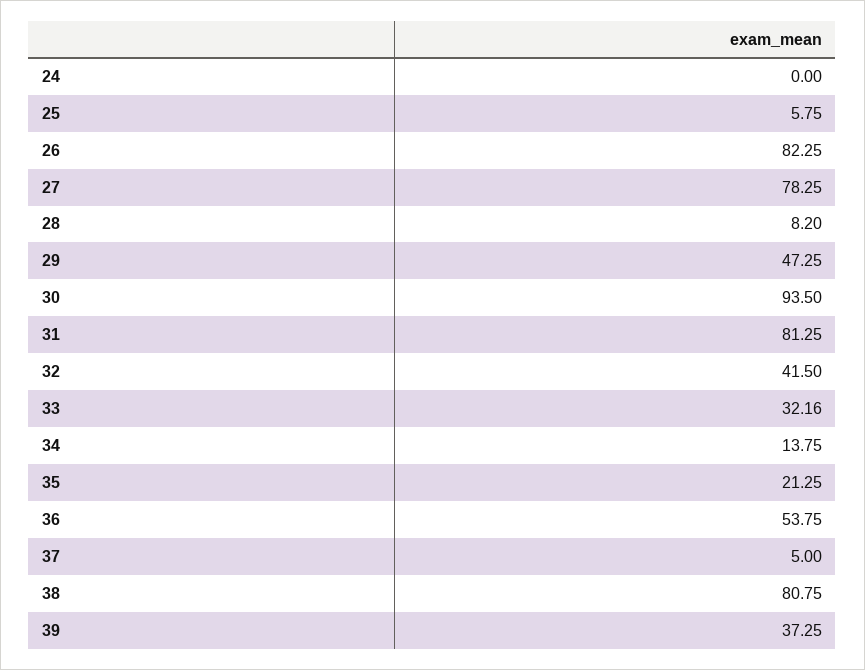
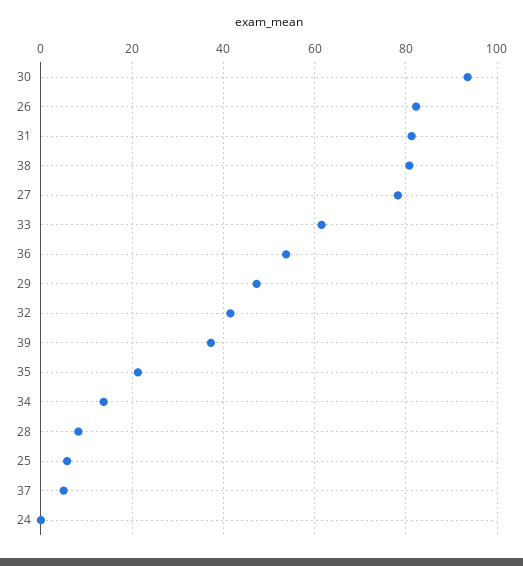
  {
    "24": 0,
    "25": 5.75,
    "26": 82.25,
    "27": 78.25,
    "28": 8.2,
    "29": 47.25,
    "30": 93.5,
    "31": 81.25,
    "32": 41.5,
-   "33": 32.16,
+   "33": 62,
    "34": 13.75,
    "35": 21.25,
    "36": 53.75,
    "37": 5,
    "38": 80.75,
    "39": 37.25
  }

